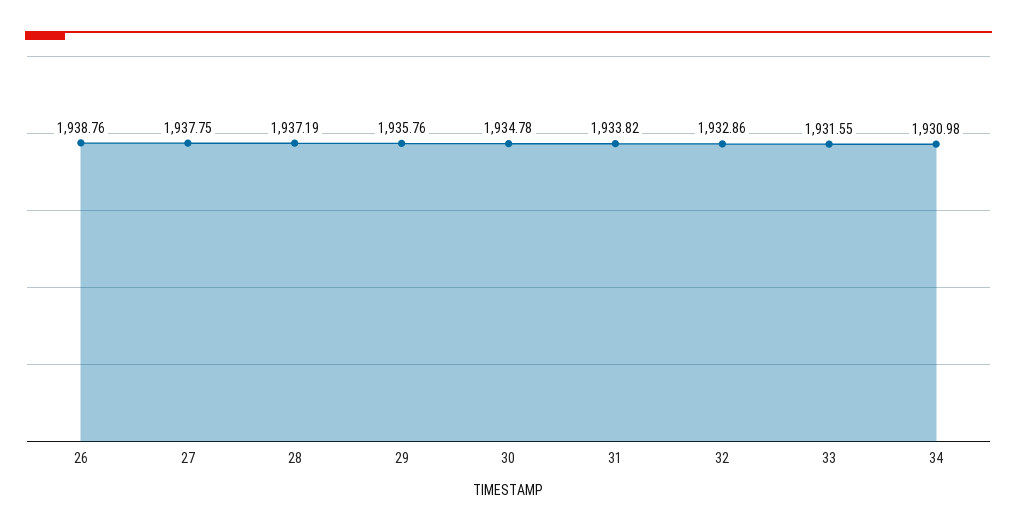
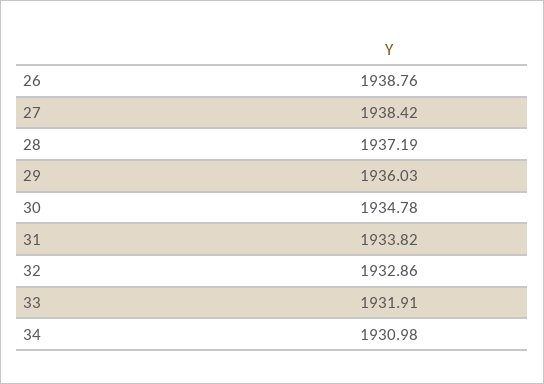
  {
    "26": 1938.76,
-   "27": 1937.75,
+   "27": 1938.42,
    "28": 1937.19,
-   "29": 1935.76,
+   "29": 1936.03,
    "30": 1934.78,
    "31": 1933.82,
    "32": 1932.86,
-   "33": 1931.55,
+   "33": 1931.91,
    "34": 1930.98
  }

